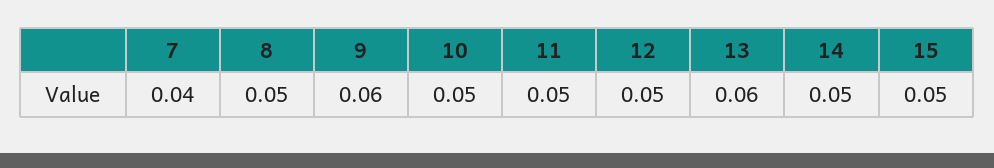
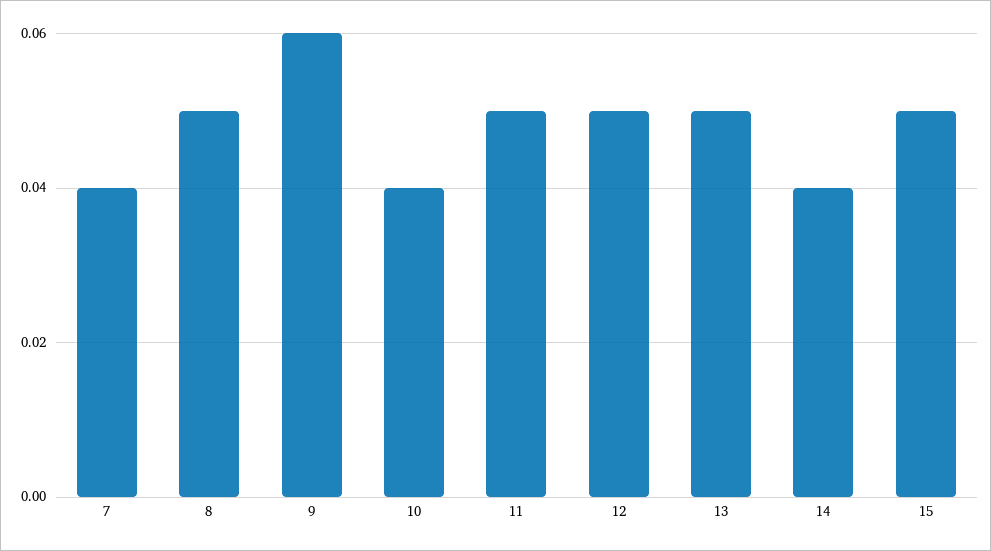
  {
    "7": 0.04,
    "8": 0.05,
    "9": 0.06,
-   "10": 0.05,
+   "10": 0.04,
    "11": 0.05,
    "12": 0.05,
-   "13": 0.06,
+   "13": 0.05,
-   "14": 0.05,
+   "14": 0.04,
    "15": 0.05
  }

